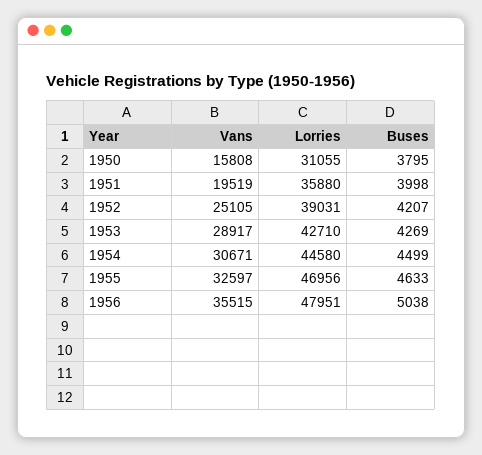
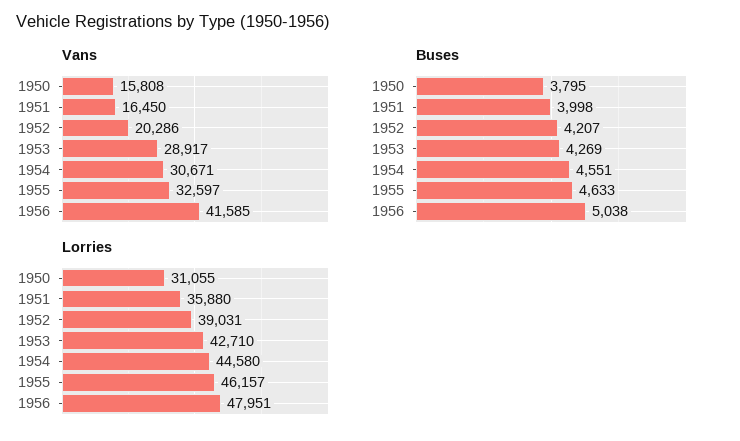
  {
    "Vans": {
      "1950": 15808,
-     "1951": 19519,
+     "1951": 16450,
-     "1952": 25105,
+     "1952": 20286,
      "1953": 28917,
      "1954": 30671,
      "1955": 32597,
-     "1956": 35515
+     "1956": 41585
    },
    "Lorries": {
      "1950": 31055,
      "1951": 35880,
      "1952": 39031,
      "1953": 42710,
      "1954": 44580,
-     "1955": 46956,
+     "1955": 46157,
      "1956": 47951
    },
    "Buses": {
      "1950": 3795,
      "1951": 3998,
      "1952": 4207,
      "1953": 4269,
-     "1954": 4499,
+     "1954": 4551,
      "1955": 4633,
      "1956": 5038
    }
  }

